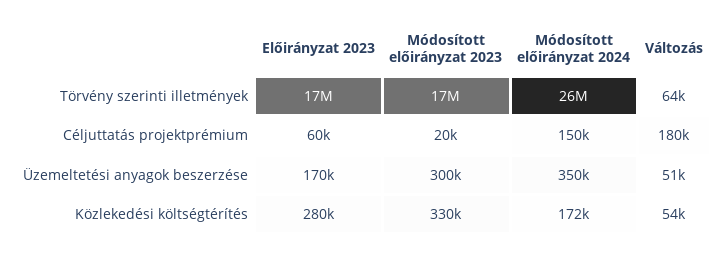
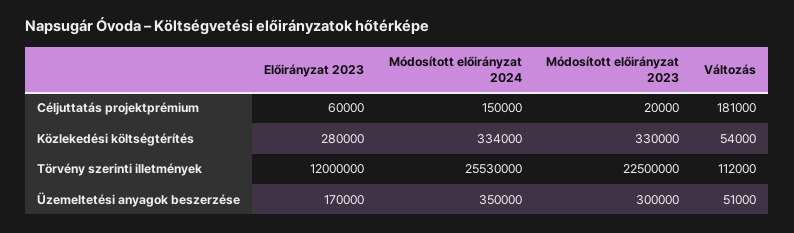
  {
    "Előirányzat 2023": {
-     "Törvény szerinti illetmények": 17000000,
+     "Törvény szerinti illetmények": 12000000,
      "Céljuttatás projektprémium": 60000,
      "Üzemeltetési anyagok beszerzése": 170000,
      "Közlekedési költségtérítés": 280000
    },
    "Módosított előirányzat 2023": {
-     "Törvény szerinti illetmények": 17000000,
+     "Törvény szerinti illetmények": 22500000,
      "Céljuttatás projektprémium": 20000,
      "Üzemeltetési anyagok beszerzése": 300000,
      "Közlekedési költségtérítés": 330000
    },
    "Módosított előirányzat 2024": {
      "Törvény szerinti illetmények": 25530000,
      "Céljuttatás projektprémium": 150000,
      "Üzemeltetési anyagok beszerzése": 350000,
-     "Közlekedési költségtérítés": 172000
+     "Közlekedési költségtérítés": 334000
    },
    "Változás": {
-     "Törvény szerinti illetmények": 64000,
+     "Törvény szerinti illetmények": 112000,
-     "Céljuttatás projektprémium": 180000,
+     "Céljuttatás projektprémium": 181000,
      "Üzemeltetési anyagok beszerzése": 51000,
      "Közlekedési költségtérítés": 54000
    }
  }

